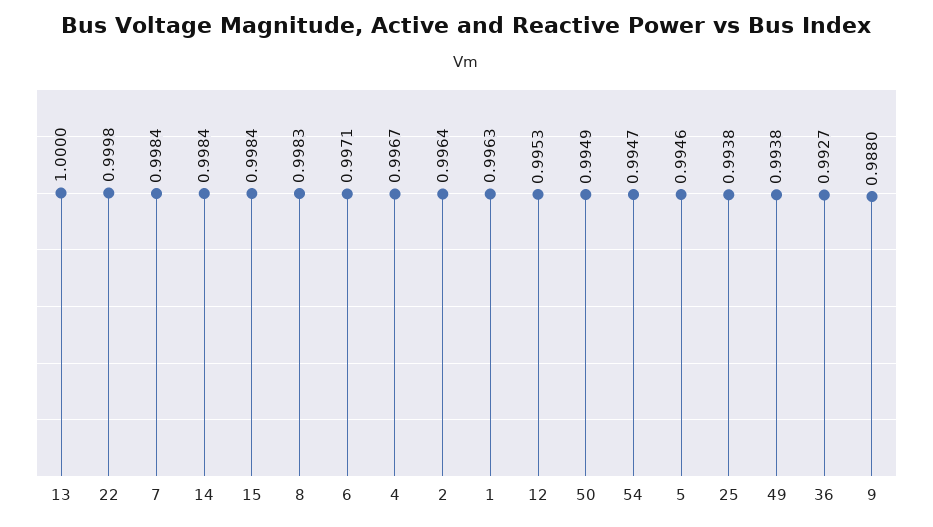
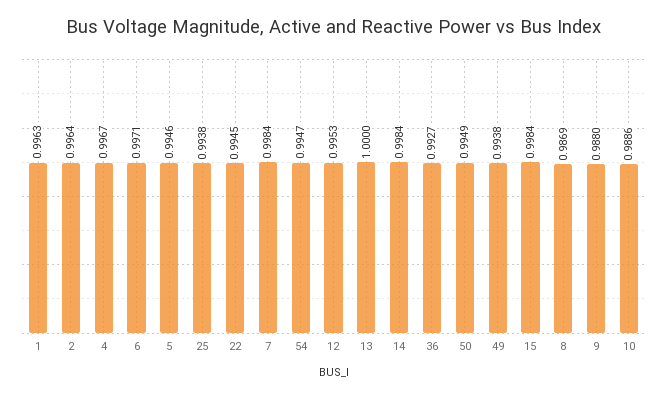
  {
    "13": 1,
-   "22": 0.9998,
+   "22": 0.9945,
    "7": 0.9984,
    "14": 0.9984,
    "15": 0.9984,
-   "8": 0.9983,
+   "8": 0.9869,
    "6": 0.9971,
    "4": 0.9967,
    "2": 0.9964,
    "1": 0.9963,
    "12": 0.9953,
    "50": 0.9949,
    "54": 0.9947,
    "5": 0.9946,
    "25": 0.9938,
    "49": 0.9938,
    "36": 0.9927,
-   "9": 0.988
+   "9": 0.988,
+   "10": 0.9886
  }

